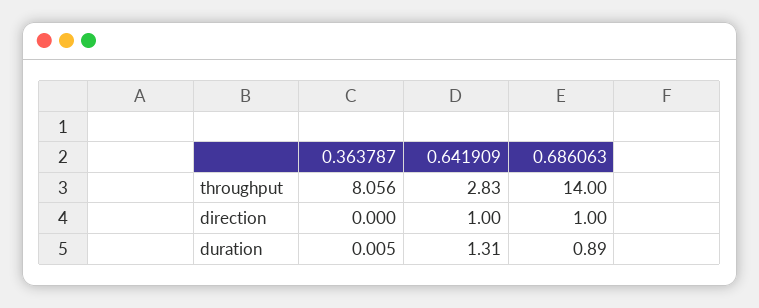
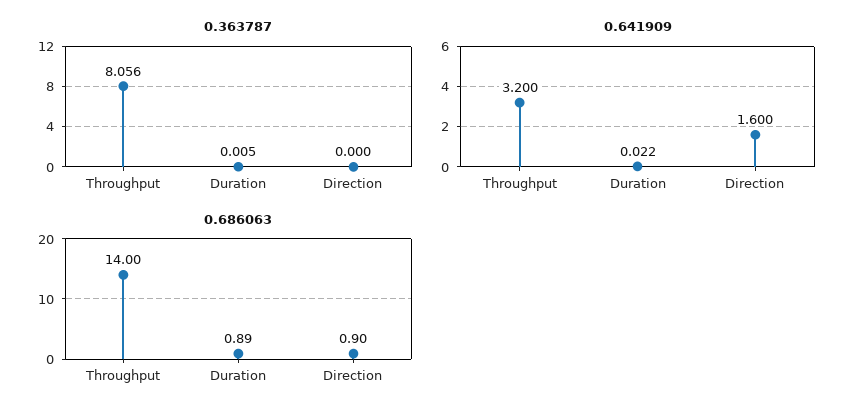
  {
    "0.363787": {
      "throughput": 8.056,
      "direction": 0,
      "duration": 0.005
    },
    "0.641909": {
-     "throughput": 2.83,
+     "throughput": 3.2,
-     "direction": 1,
+     "direction": 1.6,
-     "duration": 1.31
+     "duration": 0.022
    },
    "0.686063": {
      "throughput": 14,
-     "direction": 1,
+     "direction": 0.9,
      "duration": 0.89
    }
  }

